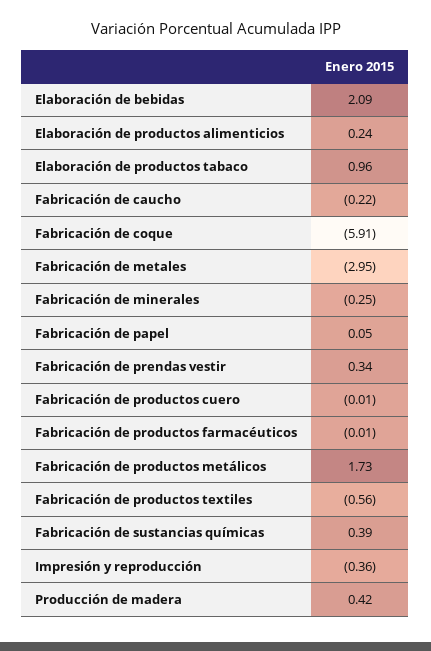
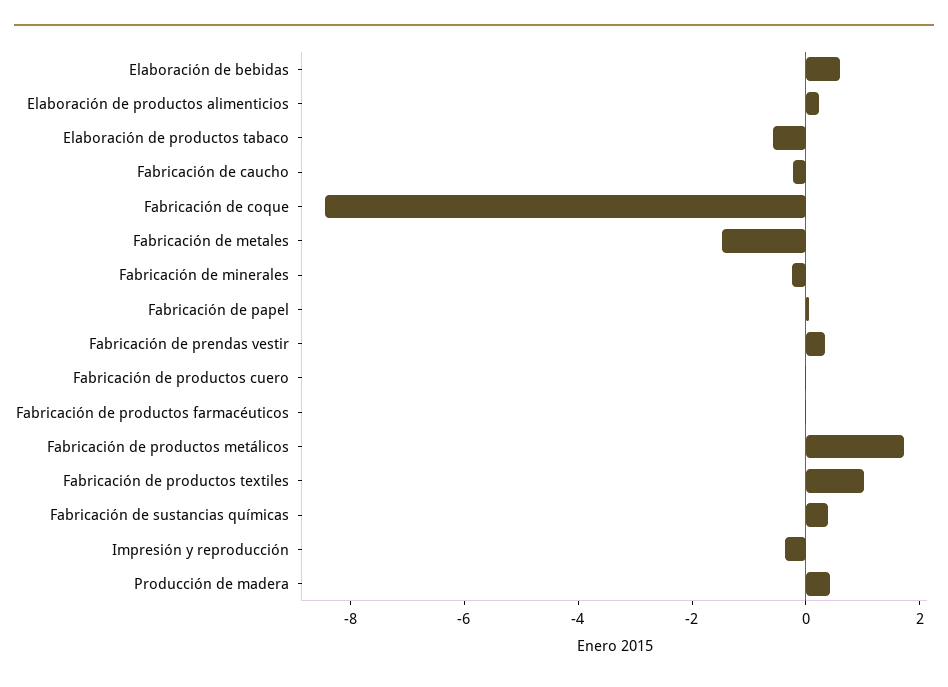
  {
-   "Elaboración de bebidas": 2.09,
+   "Elaboración de bebidas": 0.5,
    "Elaboración de productos alimenticios": 0.24,
-   "Elaboración de productos tabaco": 0.96,
+   "Elaboración de productos tabaco": -0.5,
    "Fabricación de caucho": -0.22,
-   "Fabricación de coque": -5.91,
+   "Fabricación de coque": -8.5,
-   "Fabricación de metales": -2.95,
+   "Fabricación de metales": -1.5,
    "Fabricación de minerales": -0.25,
    "Fabricación de papel": 0.05,
    "Fabricación de prendas vestir": 0.34,
    "Fabricación de productos cuero": -0.01,
    "Fabricación de productos farmacéuticos": -0.01,
    "Fabricación de productos metálicos": 1.73,
-   "Fabricación de productos textiles": -0.56,
+   "Fabricación de productos textiles": 1,
    "Fabricación de sustancias químicas": 0.39,
    "Impresión y reproducción": -0.36,
    "Producción de madera": 0.42
  }

